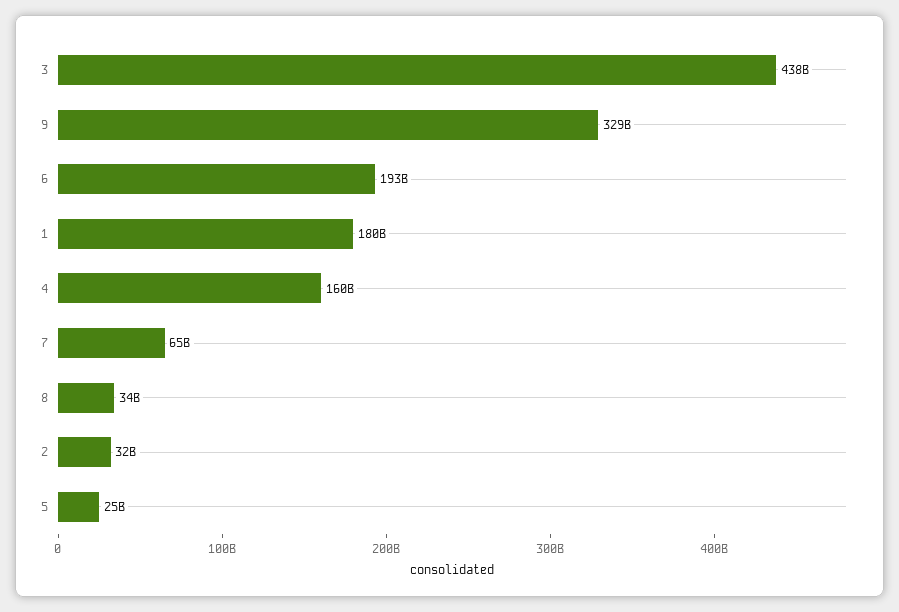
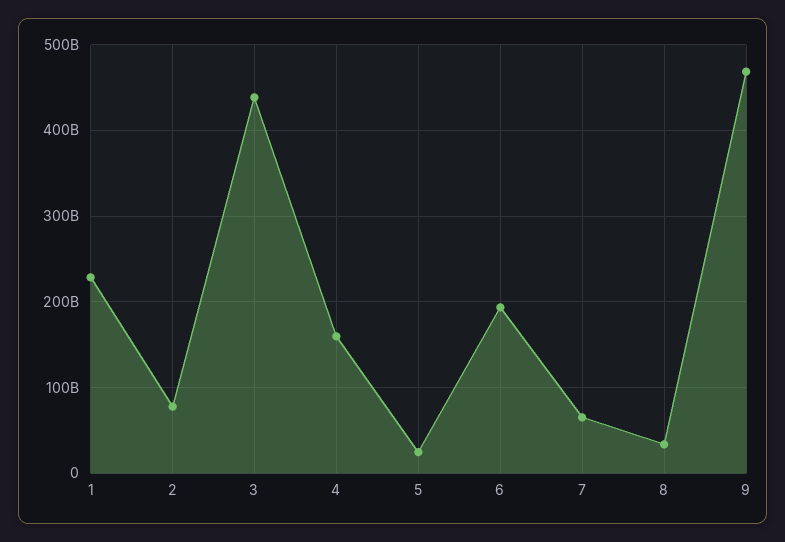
  {
    "3": 438000000000,
-   "9": 329000000000,
+   "9": 470000000000,
    "6": 193000000000,
-   "1": 180000000000,
+   "1": 230000000000,
    "4": 160000000000,
    "7": 65000000000,
    "8": 34000000000,
-   "2": 32000000000,
+   "2": 80000000000,
    "5": 25000000000
  }

